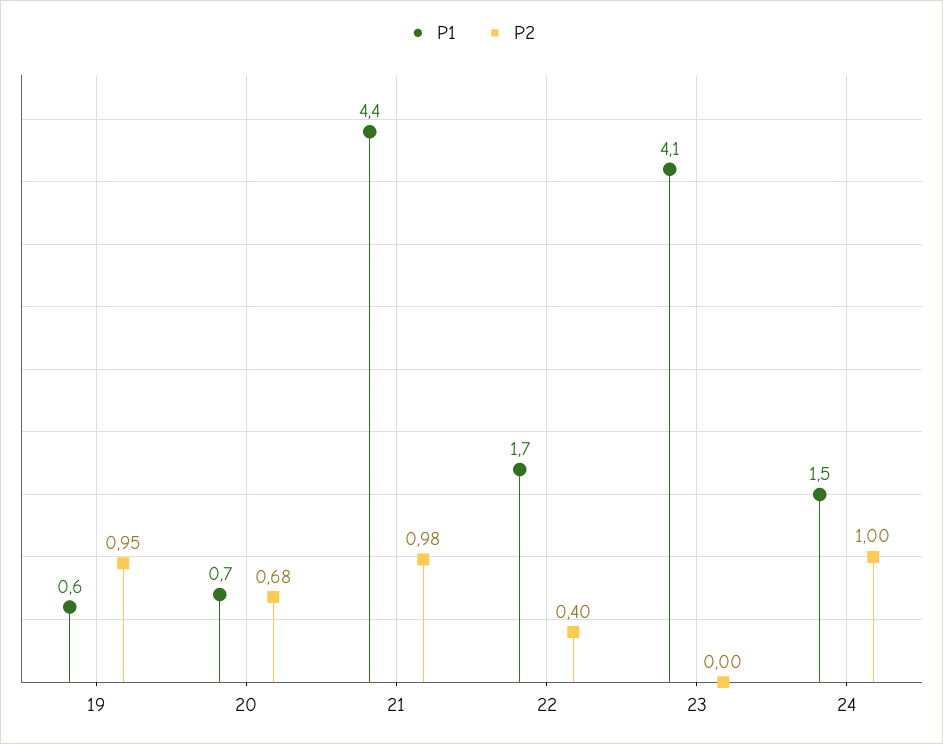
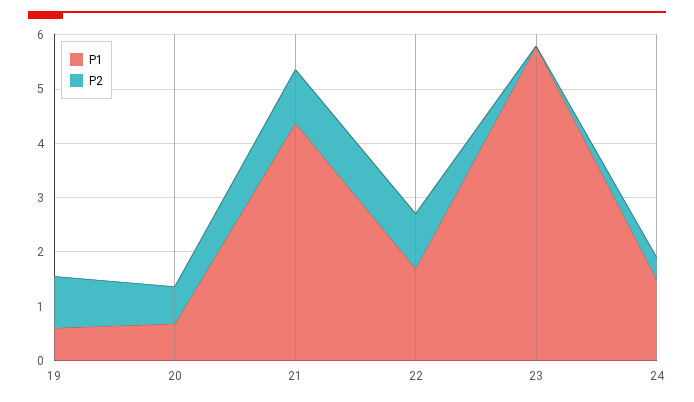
  {
    "P1": {
      "19": 0.6,
      "20": 0.7,
      "21": 4.4,
      "22": 1.7,
-     "23": 4.1,
+     "23": 5.8,
      "24": 1.5
    },
    "P2": {
      "19": 0.95,
      "20": 0.68,
      "21": 0.98,
-     "22": 0.4,
+     "22": 1,
      "23": 0,
-     "24": 1
+     "24": 0.4
    }
  }

